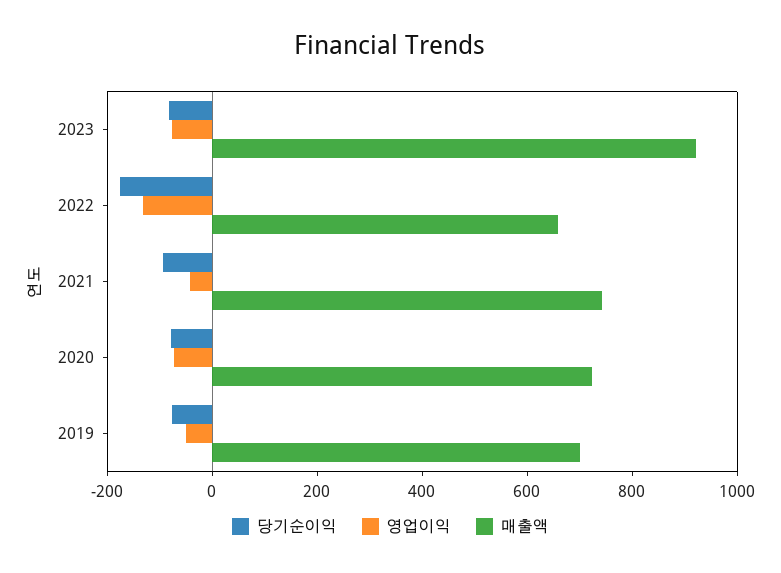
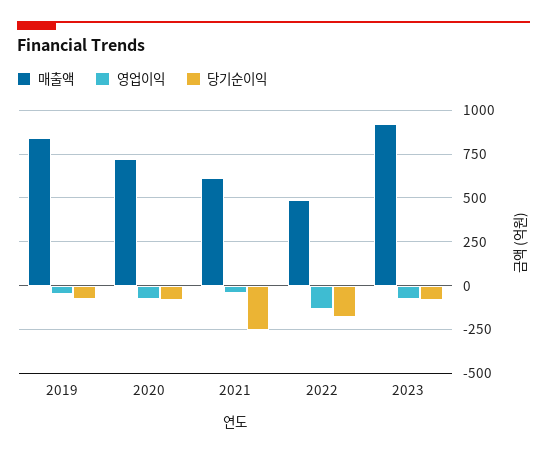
  {
    "당기순이익": {
      "2023": -100,
      "2022": -200,
-     "2021": -100,
+     "2021": -250,
      "2020": -100,
      "2019": -100
    },
    "영업이익": {
      "2023": -100,
      "2022": -150,
      "2021": -50,
      "2020": -50,
      "2019": -50
    },
    "매출액": {
      "2023": 900,
-     "2022": 650,
+     "2022": 500,
-     "2021": 750,
+     "2021": 600,
      "2020": 700,
-     "2019": 700
+     "2019": 850
    }
  }

